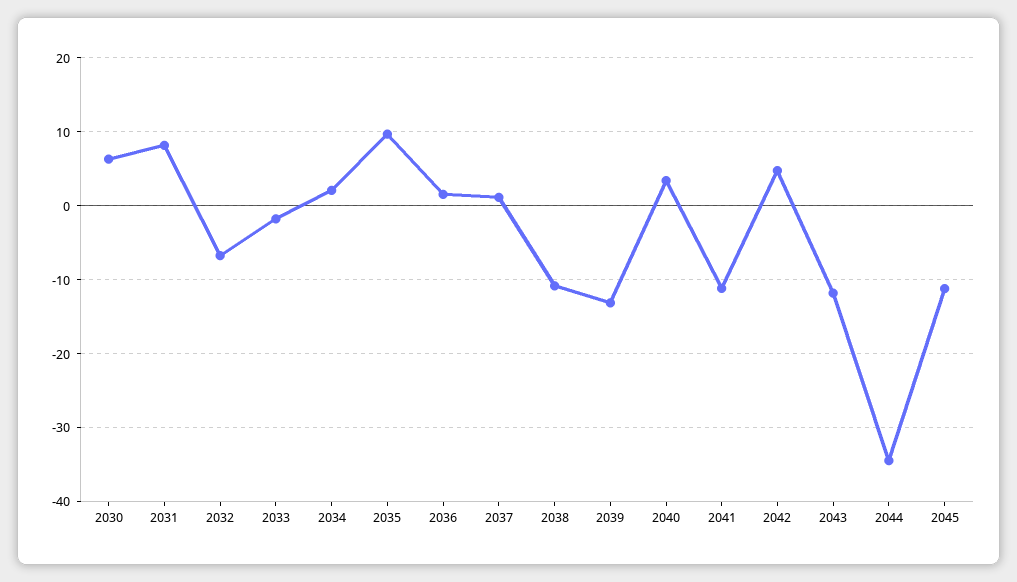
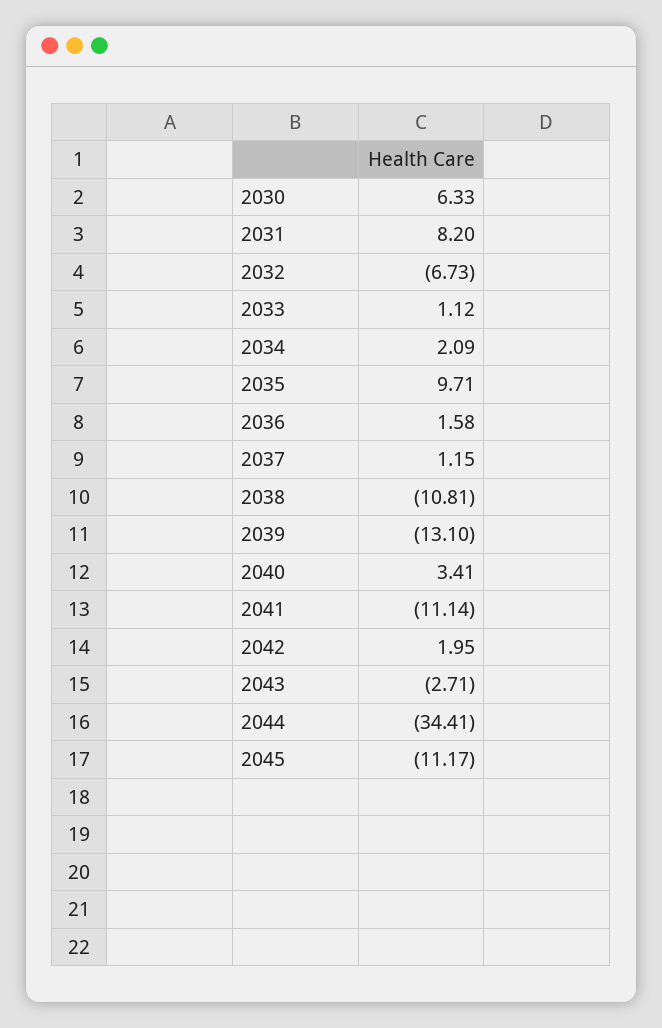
  {
    "2030": 6.33,
    "2031": 8.2,
    "2032": -6.73,
-   "2033": -2,
+   "2033": 1.12,
    "2034": 2.09,
    "2035": 9.71,
    "2036": 1.58,
    "2037": 1.15,
    "2038": -10.81,
    "2039": -13.1,
    "2040": 3.41,
    "2041": -11.14,
-   "2042": 5,
+   "2042": 1.95,
-   "2043": -12,
+   "2043": -2.71,
    "2044": -34.41,
    "2045": -11.17
  }

